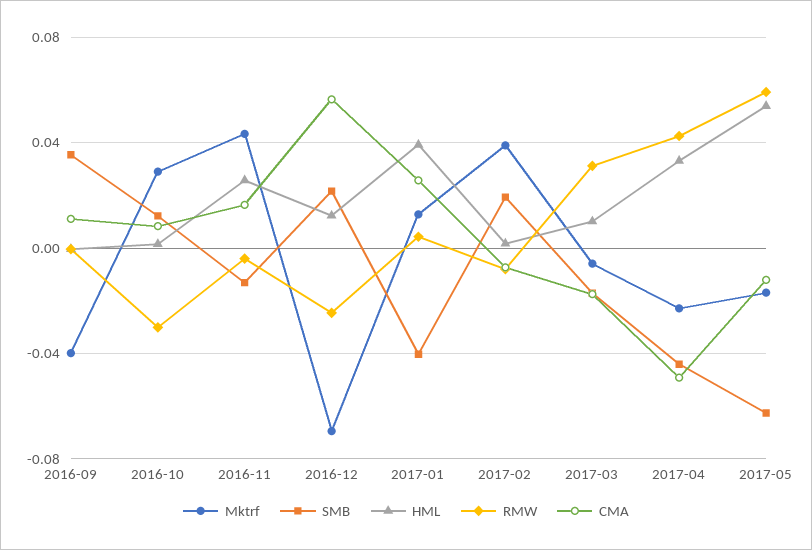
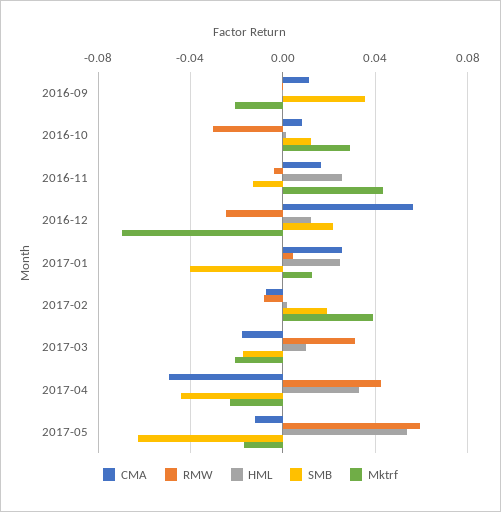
  {
    "Mktrf": {
-     "2016-09": -0.04,
+     "2016-09": -0.02,
      "2016-10": 0.03,
      "2016-11": 0.045,
      "2016-12": -0.07,
      "2017-01": 0.015,
      "2017-02": 0.04,
-     "2017-03": -0.005,
+     "2017-03": -0.02,
      "2017-04": -0.025,
      "2017-05": -0.015
    },
    "SMB": {
      "2016-09": 0.035,
      "2016-10": 0.01,
      "2016-11": -0.015,
      "2016-12": 0.02,
      "2017-01": -0.04,
      "2017-02": 0.02,
      "2017-03": -0.015,
      "2017-04": -0.045,
      "2017-05": -0.065
    },
    "HML": {
      "2016-09": 0,
      "2016-10": 0,
      "2016-11": 0.025,
      "2016-12": 0.01,
-     "2017-01": 0.04,
+     "2017-01": 0.025,
      "2017-02": 0,
      "2017-03": 0.01,
      "2017-04": 0.035,
      "2017-05": 0.055
    },
    "RMW": {
      "2016-09": 0,
      "2016-10": -0.03,
      "2016-11": -0.005,
      "2016-12": -0.025,
      "2017-01": 0.005,
      "2017-02": -0.01,
      "2017-03": 0.03,
      "2017-04": 0.045,
      "2017-05": 0.06
    },
    "CMA": {
      "2016-09": 0.01,
      "2016-10": 0.01,
      "2016-11": 0.015,
      "2016-12": 0.055,
      "2017-01": 0.025,
      "2017-02": -0.005,
      "2017-03": -0.02,
      "2017-04": -0.05,
      "2017-05": -0.01
    }
  }

